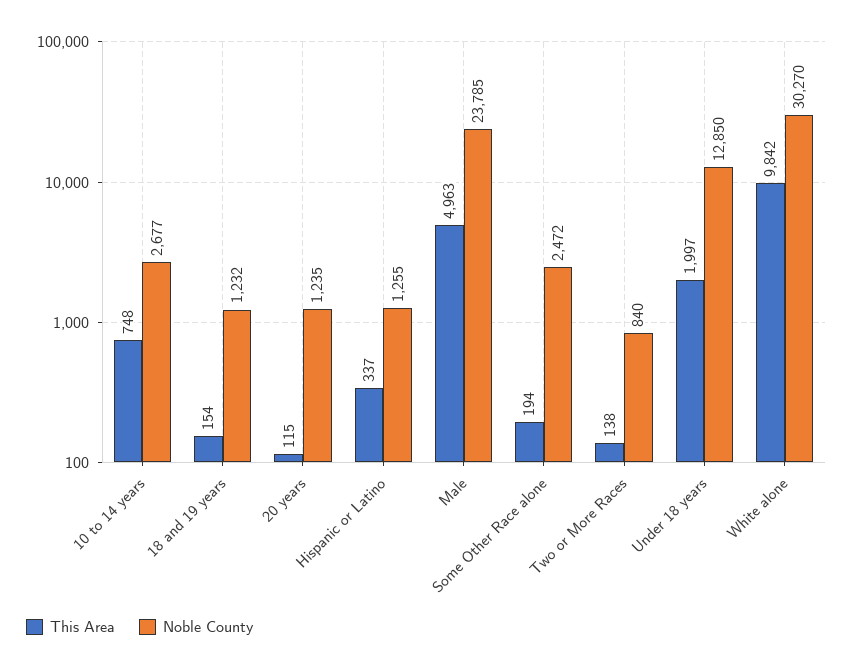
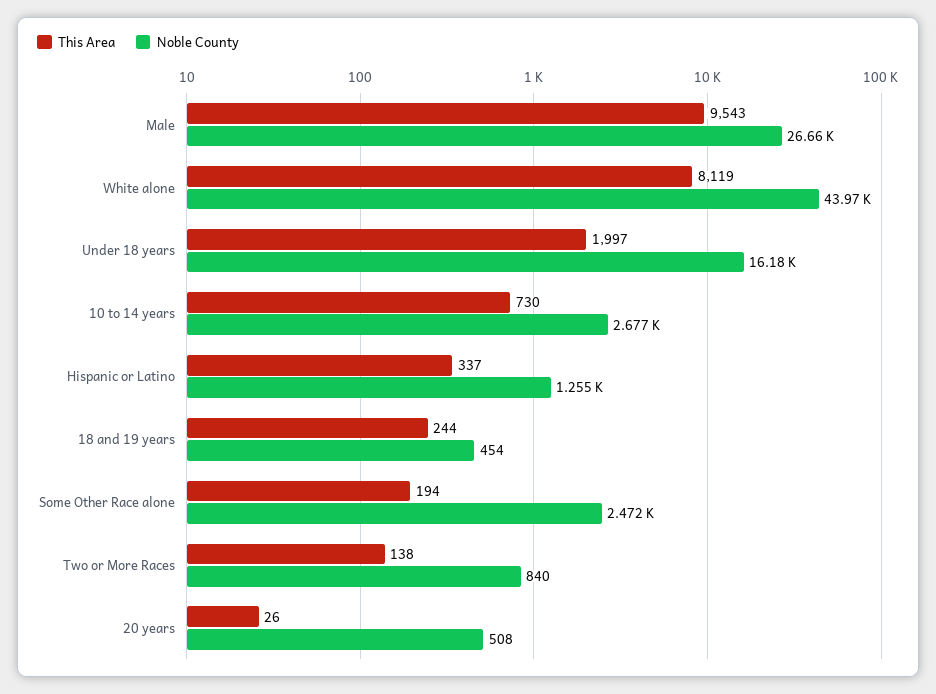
  {
    "This Area": {
-     "10 to 14 years": 748,
+     "10 to 14 years": 730,
-     "18 and 19 years": 154,
+     "18 and 19 years": 244,
-     "20 years": 115,
+     "20 years": 26,
      "Hispanic or Latino": 337,
-     "Male": 4963,
+     "Male": 9543,
      "Some Other Race alone": 194,
      "Two or More Races": 138,
      "Under 18 years": 1997,
-     "White alone": 9842
+     "White alone": 8119
    },
    "Noble County": {
      "10 to 14 years": 2677,
-     "18 and 19 years": 1232,
+     "18 and 19 years": 454,
-     "20 years": 1235,
+     "20 years": 508,
      "Hispanic or Latino": 1255,
-     "Male": 23785,
+     "Male": 26660,
      "Some Other Race alone": 2472,
      "Two or More Races": 840,
-     "Under 18 years": 12850,
+     "Under 18 years": 16180,
-     "White alone": 30270
+     "White alone": 43970
    }
  }

